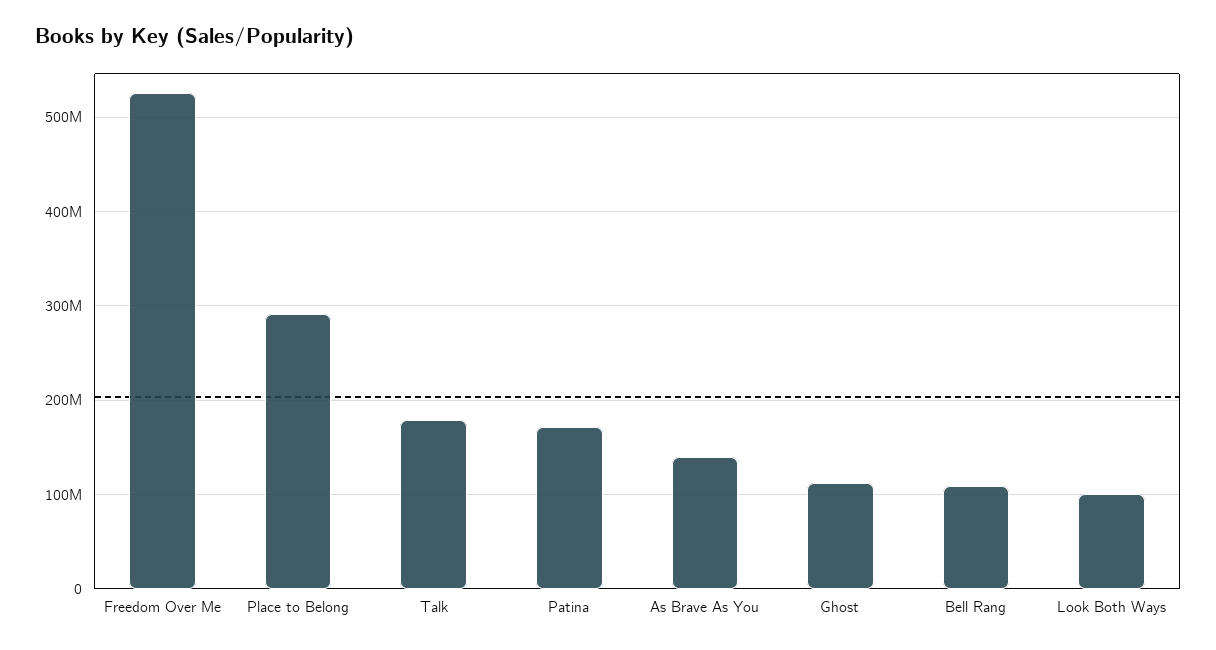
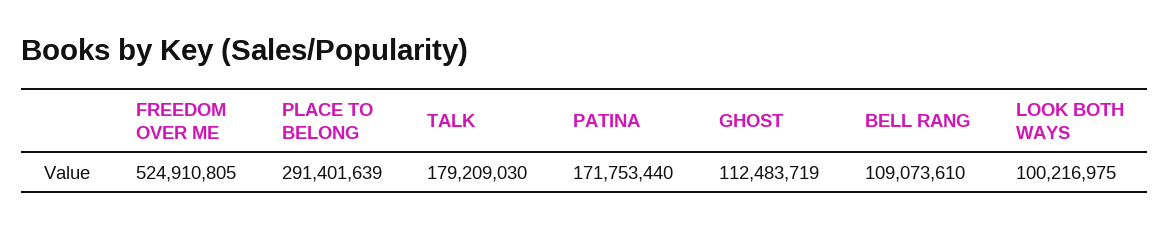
  {
    "Freedom Over Me": 524910805,
    "Place to Belong": 291401639,
    "Talk": 179209030,
    "Patina": 171753440,
-   "As Brave As You": 140000000,
    "Ghost": 112483719,
    "Bell Rang": 109073610,
    "Look Both Ways": 100216975
  }

